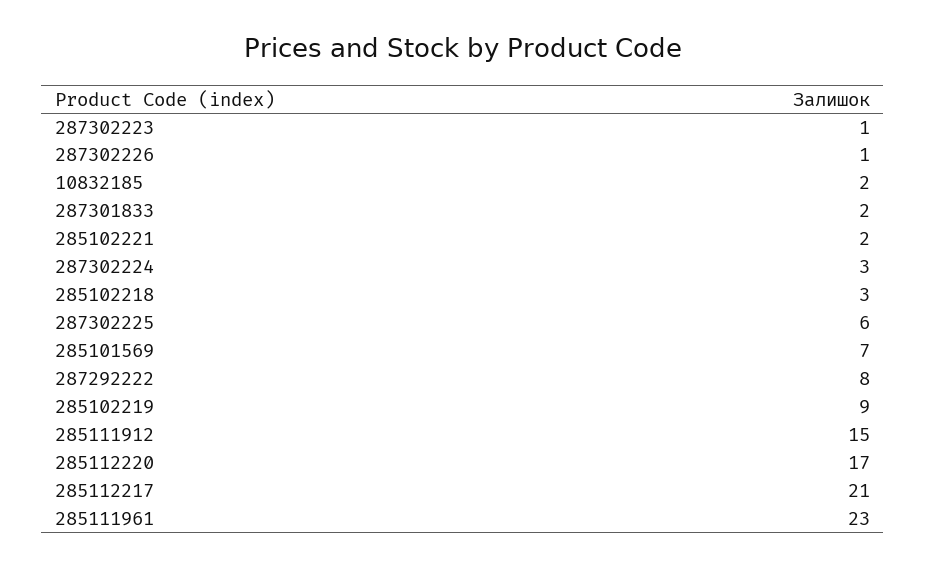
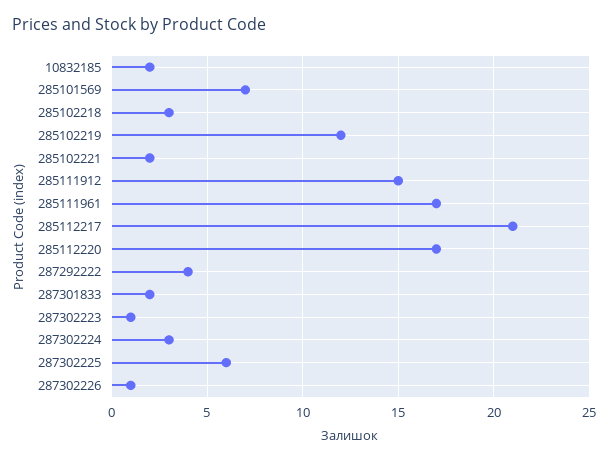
  {
    "287302223": 1,
    "287302226": 1,
    "10832185": 2,
    "287301833": 2,
    "285102221": 2,
    "287302224": 3,
    "285102218": 3,
    "287302225": 6,
    "285101569": 7,
-   "287292222": 8,
+   "287292222": 4,
-   "285102219": 9,
+   "285102219": 12,
    "285111912": 15,
    "285112220": 17,
    "285112217": 21,
-   "285111961": 23
+   "285111961": 17
  }

